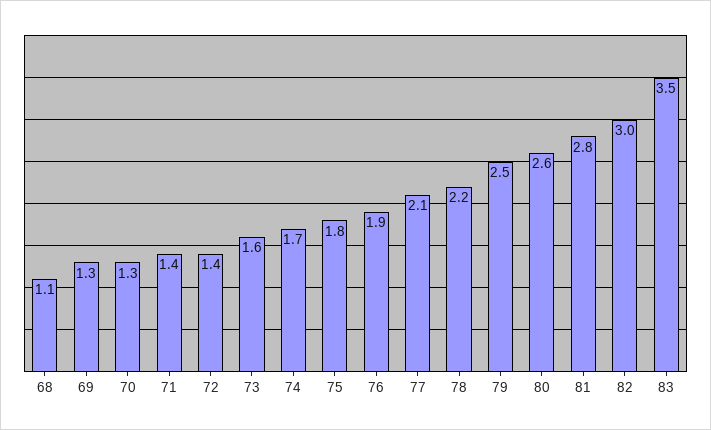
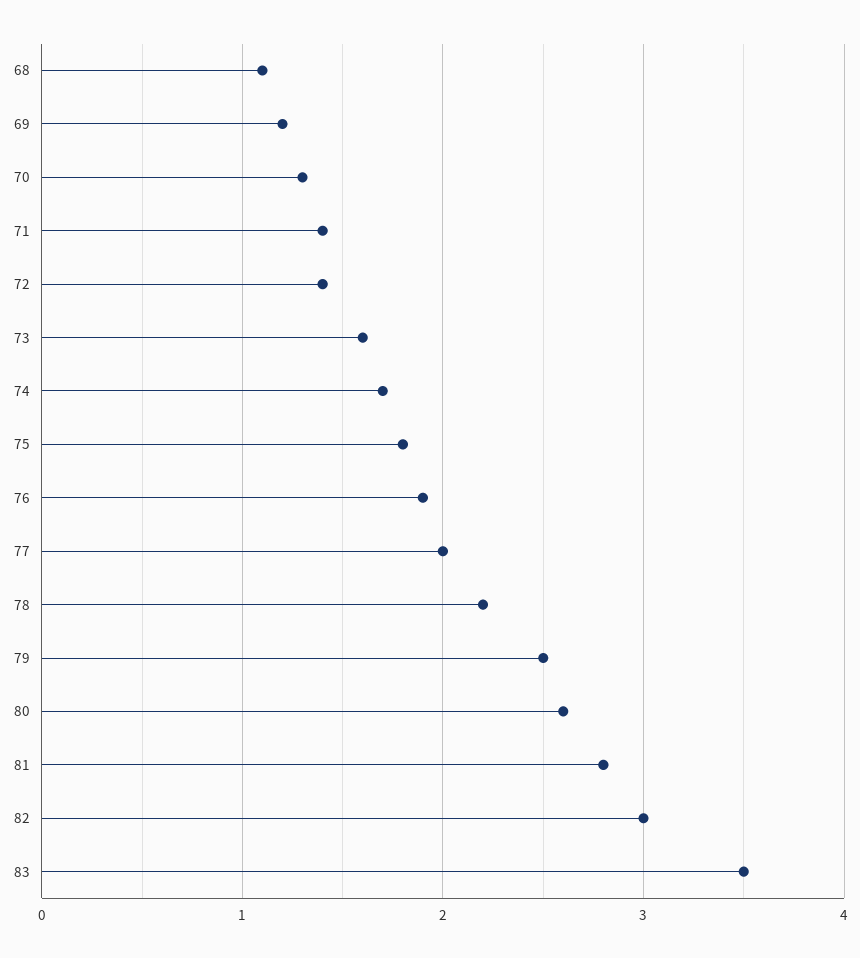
  {
    "68": 1.1,
-   "69": 1.3,
+   "69": 1.2,
    "70": 1.3,
    "71": 1.4,
    "72": 1.4,
    "73": 1.6,
    "74": 1.7,
    "75": 1.8,
    "76": 1.9,
-   "77": 2.1,
+   "77": 2,
    "78": 2.2,
    "79": 2.5,
    "80": 2.6,
    "81": 2.8,
    "82": 3,
    "83": 3.5
  }

